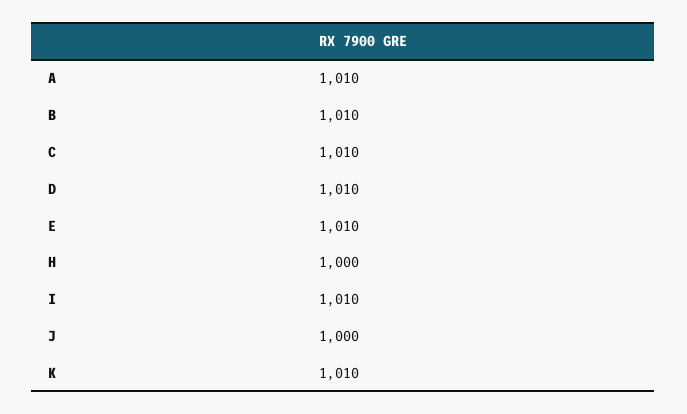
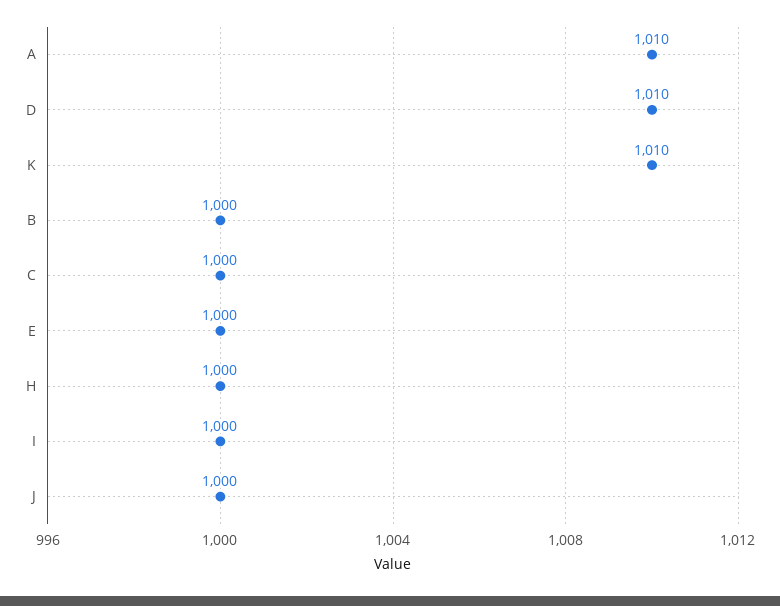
  {
    "A": 1010,
-   "B": 1010,
+   "B": 1000,
-   "C": 1010,
+   "C": 1000,
    "D": 1010,
-   "E": 1010,
+   "E": 1000,
    "H": 1000,
-   "I": 1010,
+   "I": 1000,
    "J": 1000,
    "K": 1010
  }

